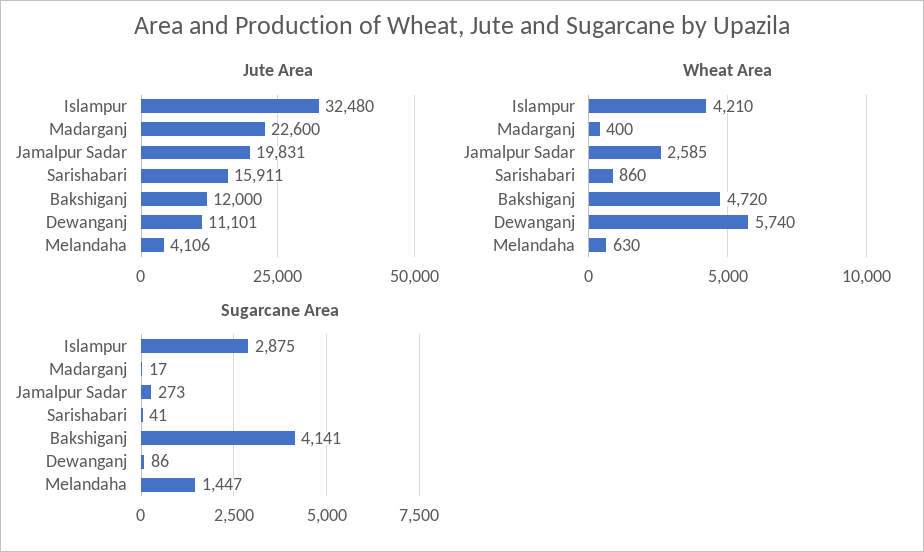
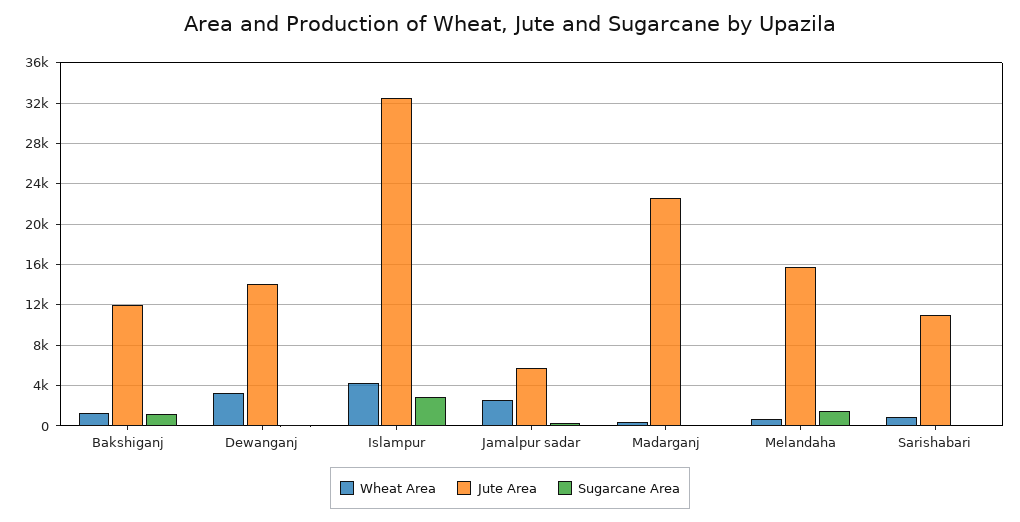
  {
    "Jute Area": {
      "Islampur": 32480,
      "Madarganj": 22600,
-     "Jamalpur Sadar": 19831,
+     "Jamalpur Sadar": 6000,
-     "Sarishabari": 15911,
+     "Sarishabari": 11000,
      "Bakshiganj": 12000,
-     "Dewanganj": 11101,
+     "Dewanganj": 14000,
-     "Melandaha": 4106
+     "Melandaha": 16000
    },
    "Wheat Area": {
      "Islampur": 4210,
      "Madarganj": 400,
      "Jamalpur Sadar": 2585,
      "Sarishabari": 860,
-     "Bakshiganj": 4720,
+     "Bakshiganj": 1000,
-     "Dewanganj": 5740,
+     "Dewanganj": 3000,
      "Melandaha": 630
    },
    "Sugarcane Area": {
      "Islampur": 2875,
      "Madarganj": 17,
      "Jamalpur Sadar": 273,
      "Sarishabari": 41,
-     "Bakshiganj": 4141,
+     "Bakshiganj": 1000,
      "Dewanganj": 86,
      "Melandaha": 1447
    }
  }

